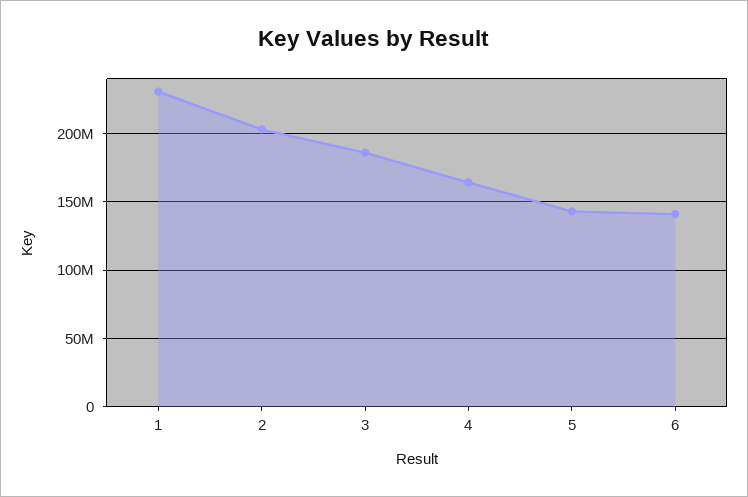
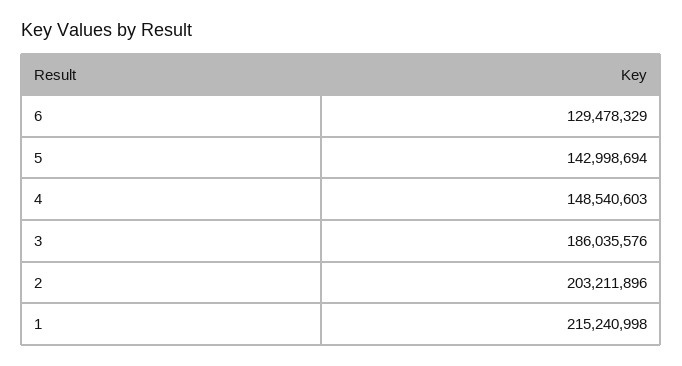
  {
-   "1": 230000000,
+   "1": 215240998,
    "2": 203211896,
    "3": 186035576,
-   "4": 165000000,
+   "4": 148540603,
    "5": 142998694,
-   "6": 140000000
+   "6": 129478329
  }

